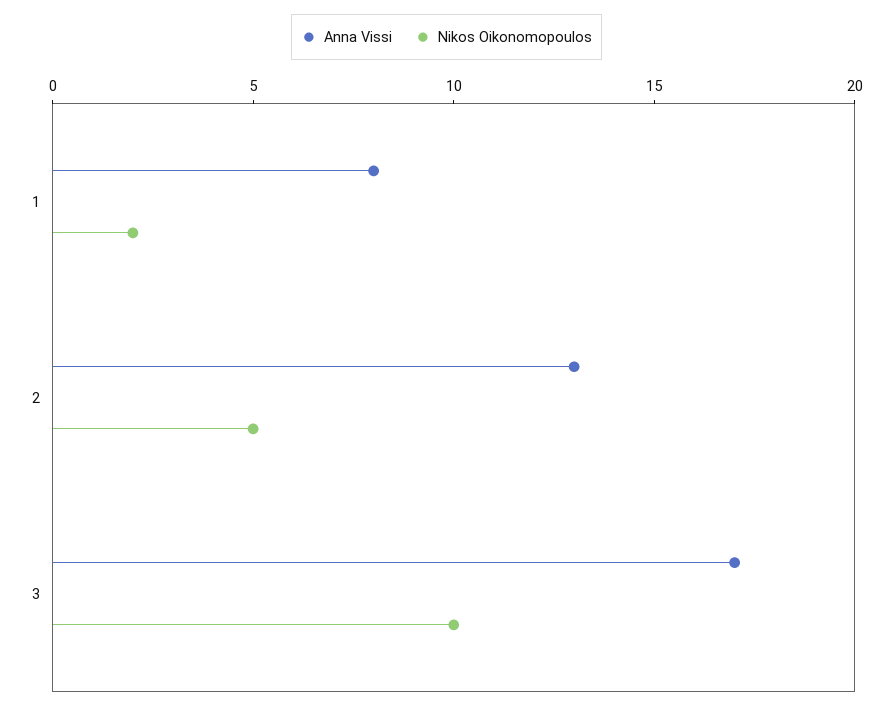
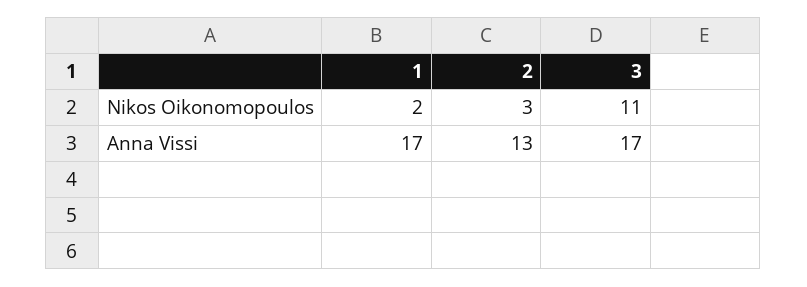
  {
    "Anna Vissi": {
-     "1": 8,
+     "1": 17,
      "2": 13,
      "3": 17
    },
    "Nikos Oikonomopoulos": {
      "1": 2,
-     "2": 5,
+     "2": 3,
-     "3": 10
+     "3": 11
    }
  }

